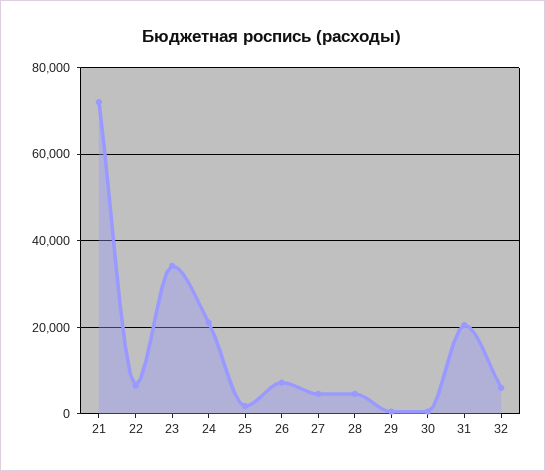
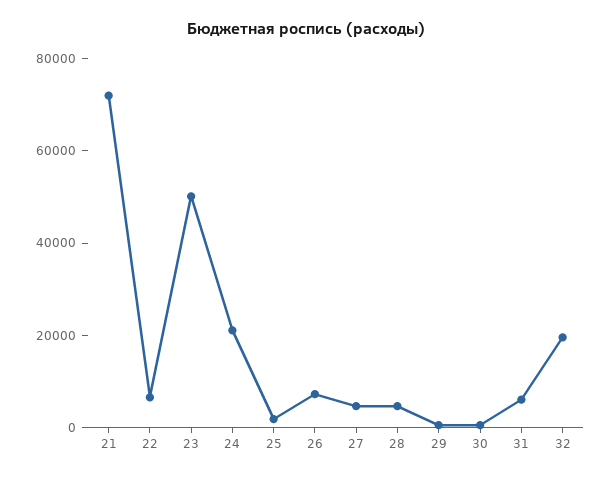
  {
    "21": 72000,
    "22": 6000,
-   "23": 34000,
+   "23": 50000,
    "24": 22000,
    "25": 2000,
    "26": 8000,
    "27": 4000,
    "28": 4000,
    "29": 0,
    "30": 0,
-   "31": 20000,
+   "31": 5000,
-   "32": 6000
+   "32": 20000
  }

